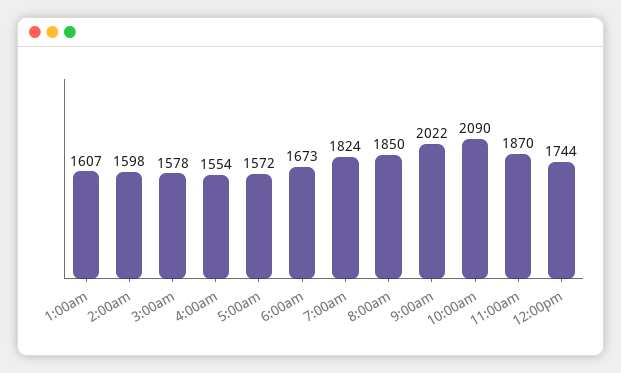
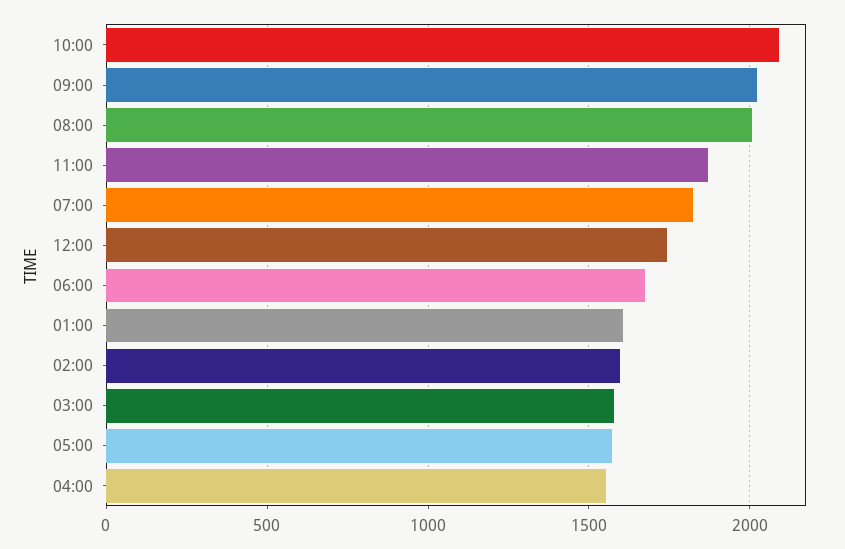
  {
    "1:00am": 1607,
    "2:00am": 1598,
    "3:00am": 1578,
    "4:00am": 1554,
    "5:00am": 1572,
    "6:00am": 1673,
    "7:00am": 1824,
-   "8:00am": 1850,
+   "8:00am": 2000,
    "9:00am": 2022,
    "10:00am": 2090,
    "11:00am": 1870,
    "12:00pm": 1744
  }

